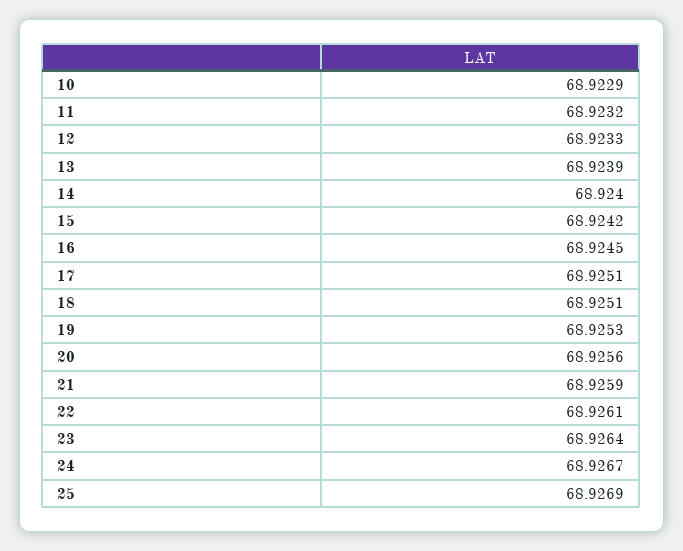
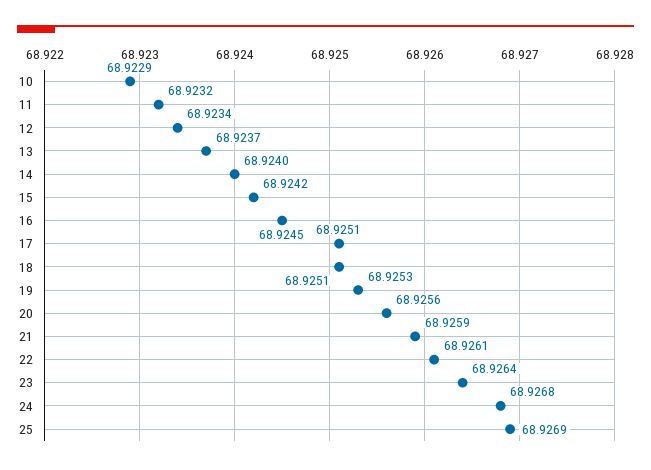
  {
    "10": 68.9229,
    "11": 68.9232,
-   "12": 68.9233,
+   "12": 68.9234,
-   "13": 68.9239,
+   "13": 68.9237,
    "14": 68.924,
    "15": 68.9242,
    "16": 68.9245,
    "17": 68.9251,
    "18": 68.9251,
    "19": 68.9253,
    "20": 68.9256,
    "21": 68.9259,
    "22": 68.9261,
    "23": 68.9264,
-   "24": 68.9267,
+   "24": 68.9268,
    "25": 68.9269
  }

